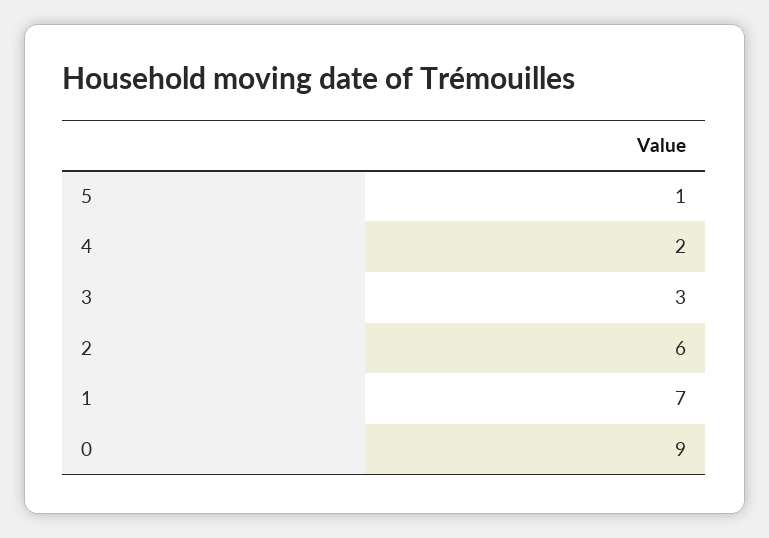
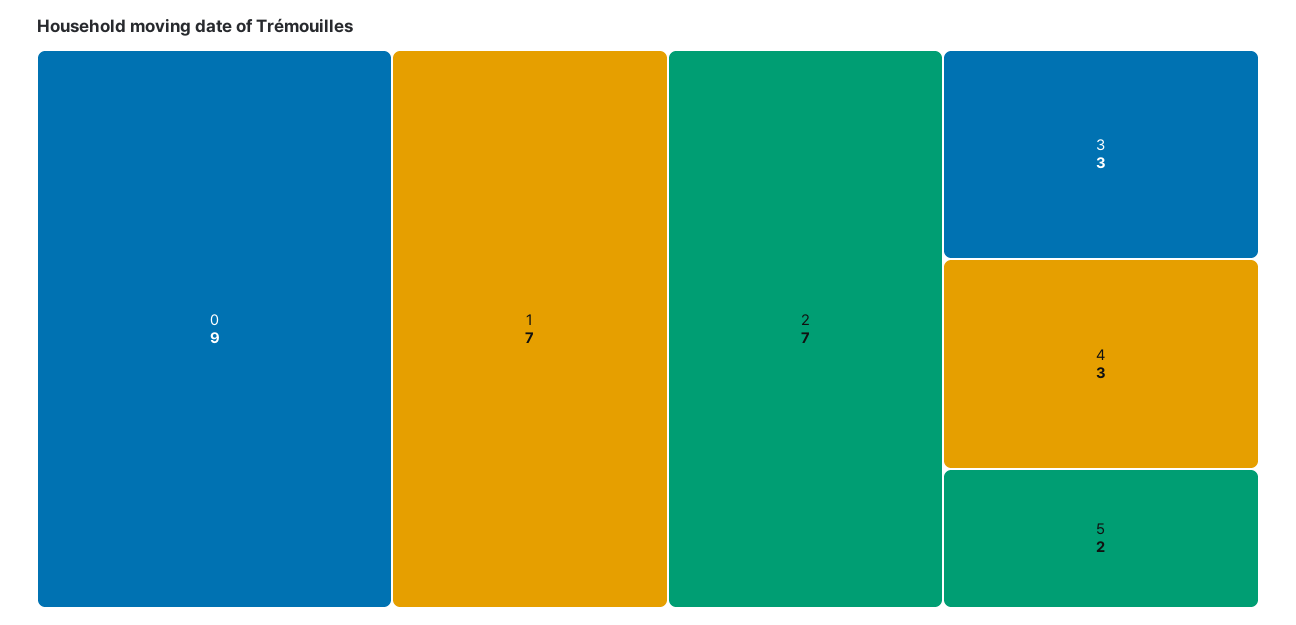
  {
-   "5": 1,
+   "5": 2,
-   "4": 2,
+   "4": 3,
    "3": 3,
-   "2": 6,
+   "2": 7,
    "1": 7,
    "0": 9
  }

